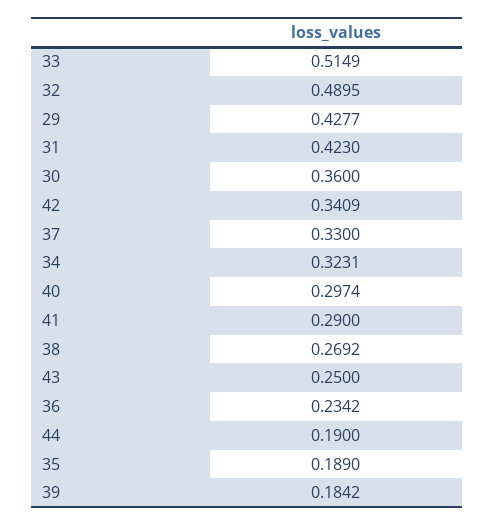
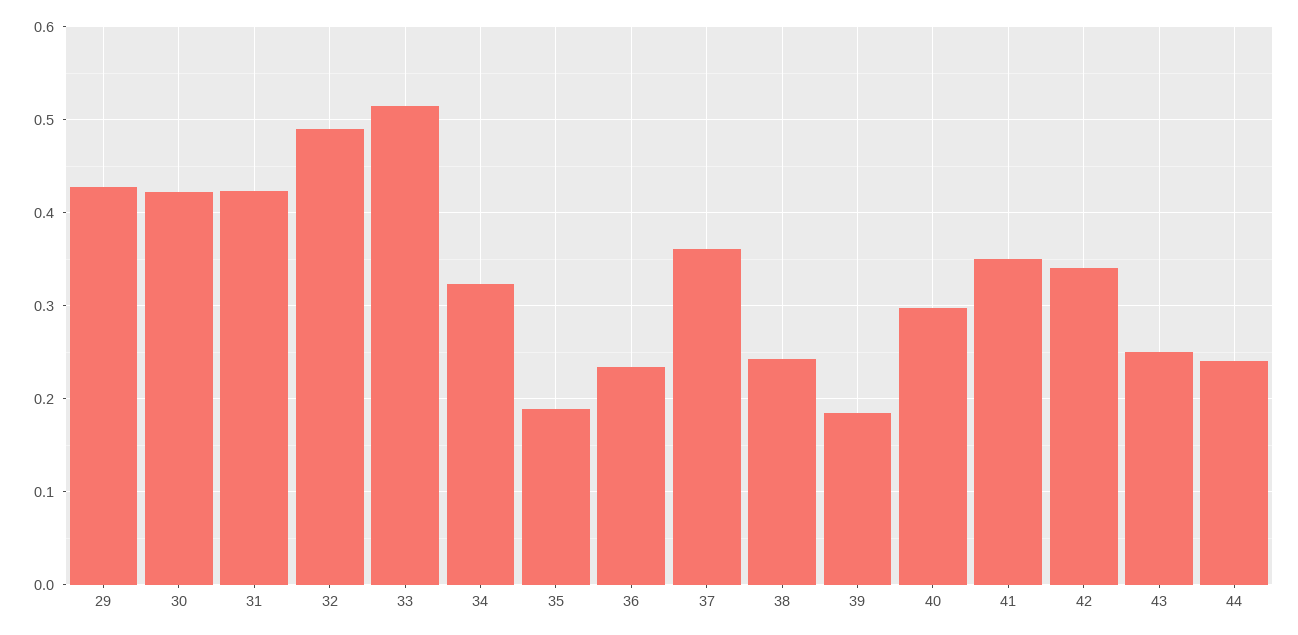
  {
    "33": 0.5149,
    "32": 0.4895,
    "29": 0.4277,
    "31": 0.423,
-   "30": 0.36,
+   "30": 0.42,
    "42": 0.3409,
-   "37": 0.33,
+   "37": 0.36,
    "34": 0.3231,
    "40": 0.2974,
-   "41": 0.29,
+   "41": 0.35,
-   "38": 0.2692,
+   "38": 0.24,
    "43": 0.25,
    "36": 0.2342,
-   "44": 0.19,
+   "44": 0.24,
    "35": 0.189,
    "39": 0.1842
  }

